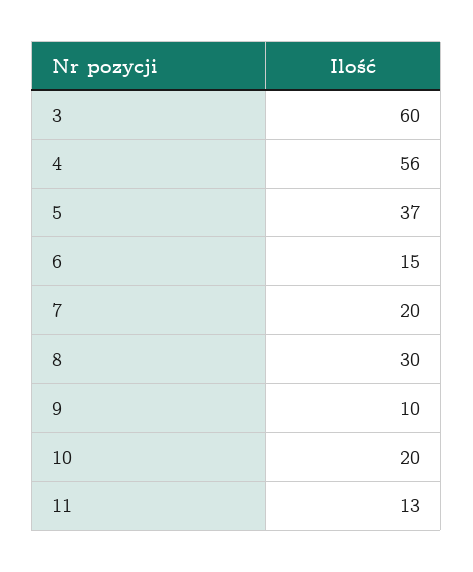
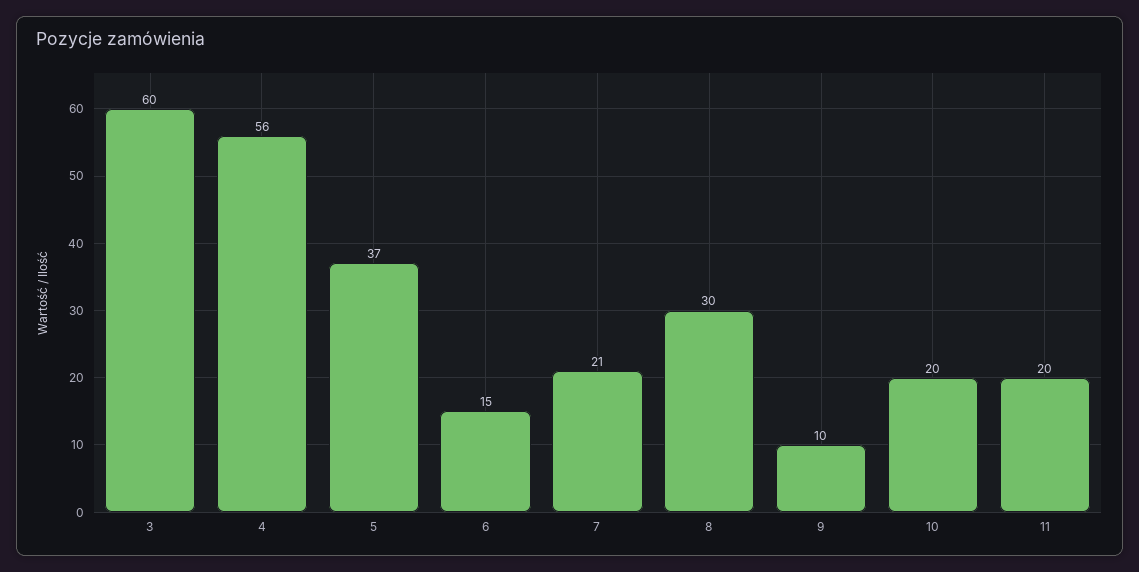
  {
    "3": 60,
    "4": 56,
    "5": 37,
    "6": 15,
-   "7": 20,
+   "7": 21,
    "8": 30,
    "9": 10,
    "10": 20,
-   "11": 13
+   "11": 20
  }

